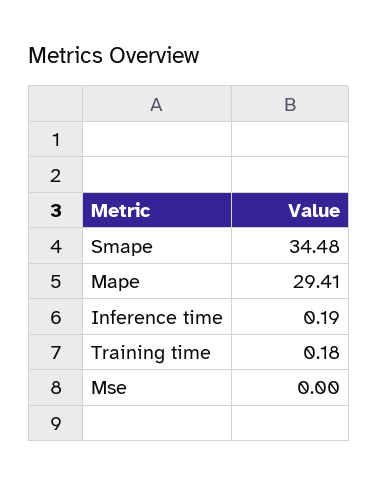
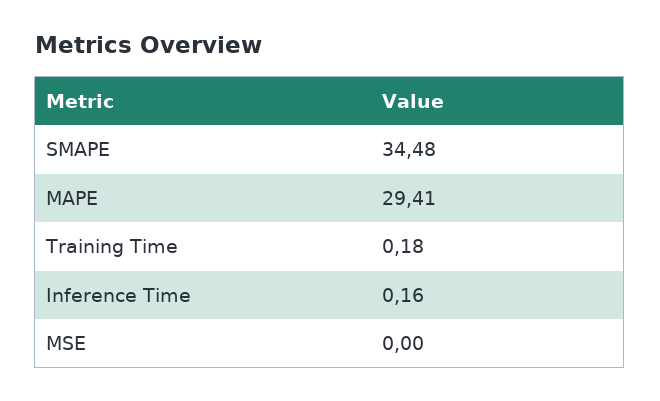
  {
    "Smape": 34.48,
    "Mape": 29.41,
-   "Inference time": 0.19,
+   "Inference time": 0.16,
    "Training time": 0.18,
    "Mse": 0
  }

